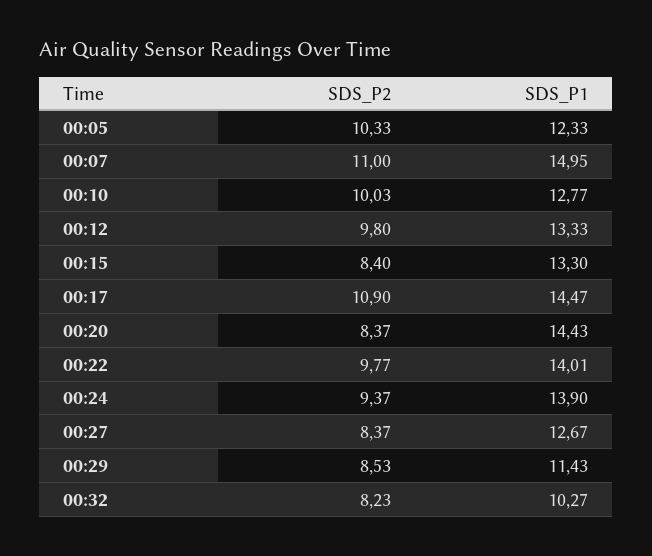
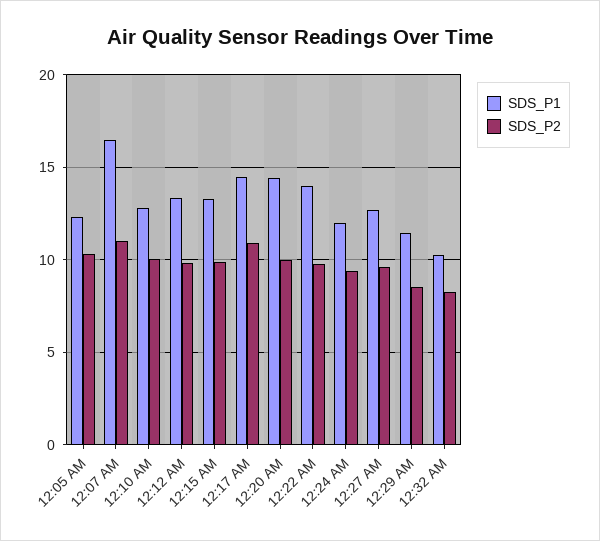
  {
    "SDS_P2": {
      "00:05": 10.33,
      "00:07": 11,
      "00:10": 10.03,
      "00:12": 9.8,
-     "00:15": 8.4,
+     "00:15": 10,
      "00:17": 10.9,
-     "00:20": 8.37,
+     "00:20": 10,
      "00:22": 9.77,
      "00:24": 9.37,
-     "00:27": 8.37,
+     "00:27": 9.5,
      "00:29": 8.53,
      "00:32": 8.23
    },
    "SDS_P1": {
      "00:05": 12.33,
-     "00:07": 14.95,
+     "00:07": 16.5,
      "00:10": 12.77,
      "00:12": 13.33,
      "00:15": 13.3,
      "00:17": 14.47,
      "00:20": 14.43,
      "00:22": 14.01,
-     "00:24": 13.9,
+     "00:24": 12,
      "00:27": 12.67,
      "00:29": 11.43,
      "00:32": 10.27
    }
  }

